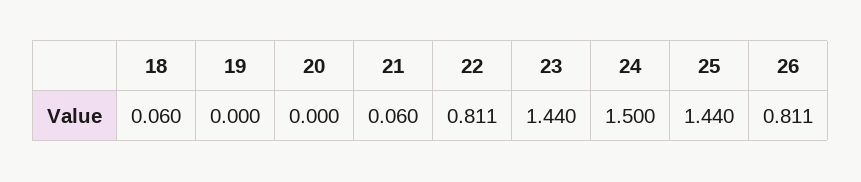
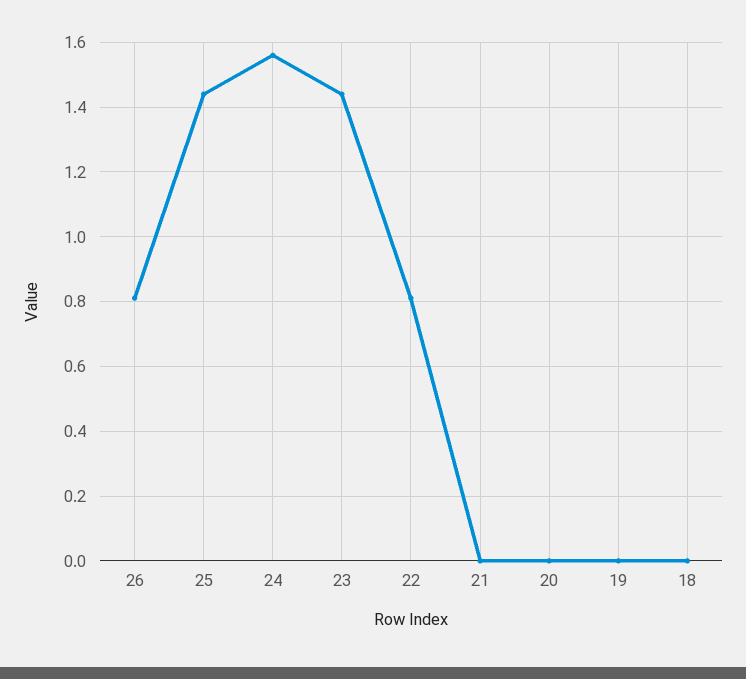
  {
-   "18": 0.06,
+   "18": 0,
    "19": 0,
    "20": 0,
-   "21": 0.06,
+   "21": 0,
    "22": 0.811,
    "23": 1.44,
-   "24": 1.5,
+   "24": 1.56,
    "25": 1.44,
    "26": 0.811
  }

